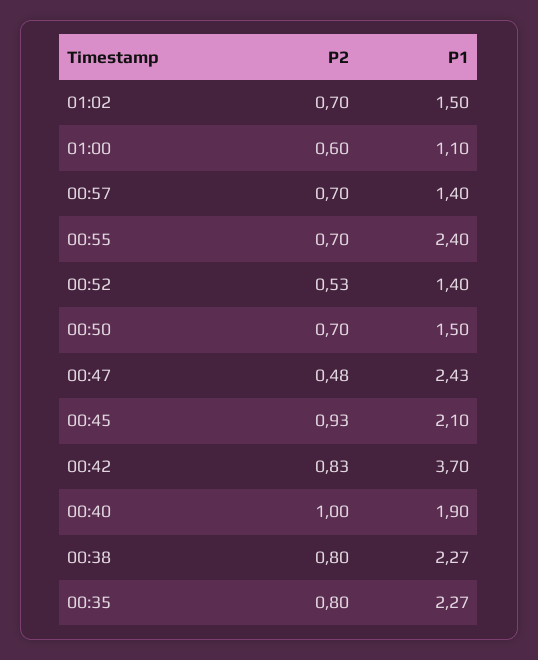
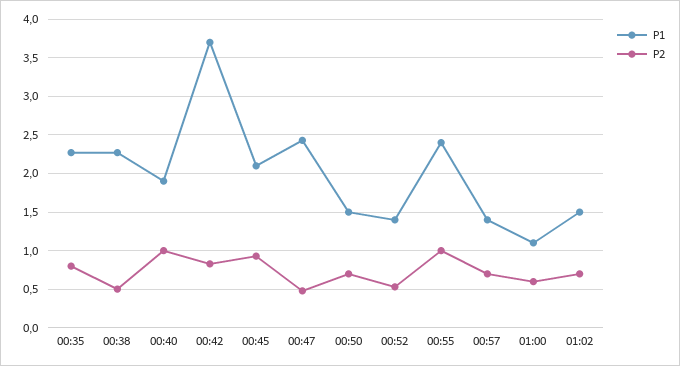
  {
    "P2": {
      "01:02": 0.7,
      "01:00": 0.6,
      "00:57": 0.7,
-     "00:55": 0.7,
+     "00:55": 1,
      "00:52": 0.53,
      "00:50": 0.7,
      "00:47": 0.48,
      "00:45": 0.93,
      "00:42": 0.83,
      "00:40": 1,
-     "00:38": 0.8,
+     "00:38": 0.5,
      "00:35": 0.8
    },
    "P1": {
      "01:02": 1.5,
      "01:00": 1.1,
      "00:57": 1.4,
      "00:55": 2.4,
      "00:52": 1.4,
      "00:50": 1.5,
      "00:47": 2.43,
      "00:45": 2.1,
      "00:42": 3.7,
      "00:40": 1.9,
      "00:38": 2.27,
      "00:35": 2.27
    }
  }

